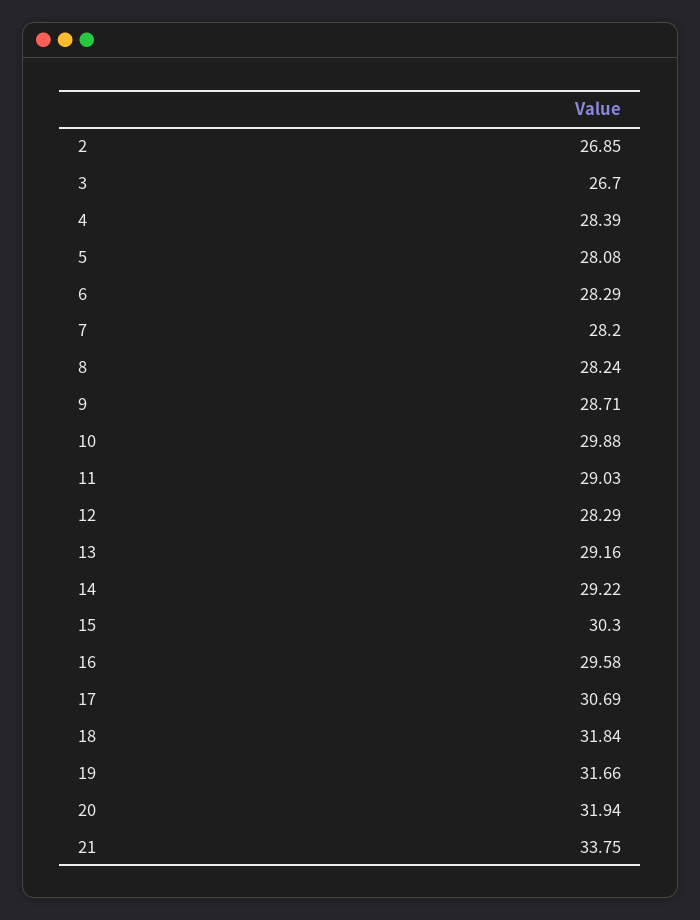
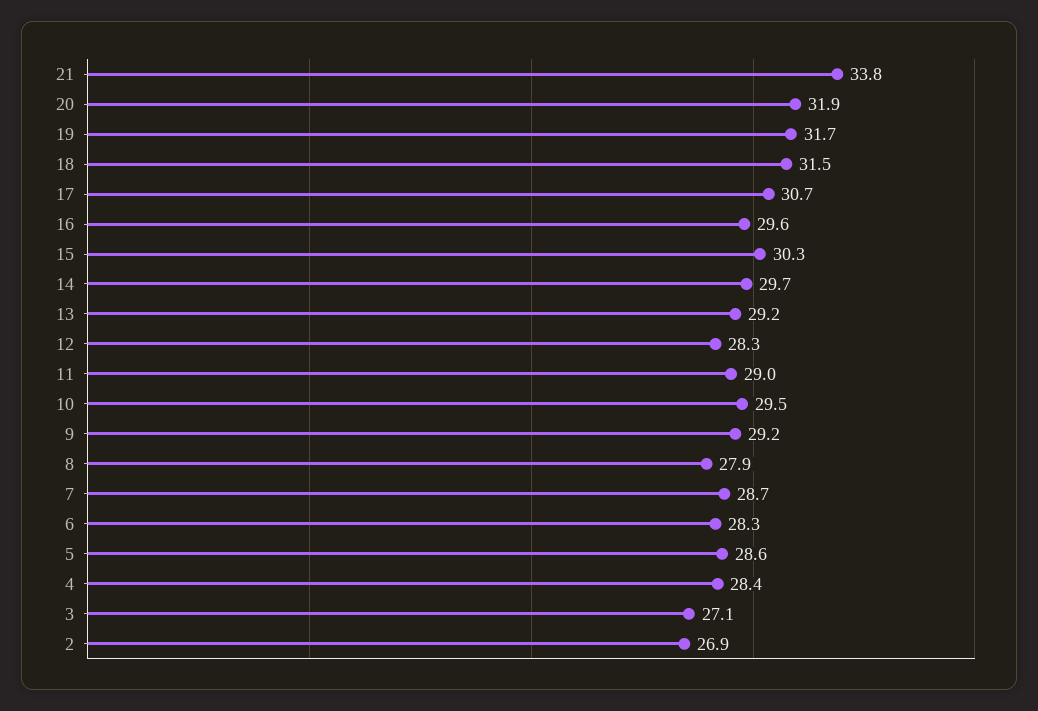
  {
    "2": 26.85,
-   "3": 26.7,
+   "3": 27.1,
    "4": 28.39,
-   "5": 28.08,
+   "5": 28.6,
    "6": 28.29,
-   "7": 28.2,
+   "7": 28.7,
-   "8": 28.24,
+   "8": 27.9,
-   "9": 28.71,
+   "9": 29.2,
-   "10": 29.88,
+   "10": 29.5,
    "11": 29.03,
    "12": 28.29,
    "13": 29.16,
-   "14": 29.22,
+   "14": 29.7,
    "15": 30.3,
    "16": 29.58,
    "17": 30.69,
-   "18": 31.84,
+   "18": 31.5,
    "19": 31.66,
    "20": 31.94,
    "21": 33.75
  }

